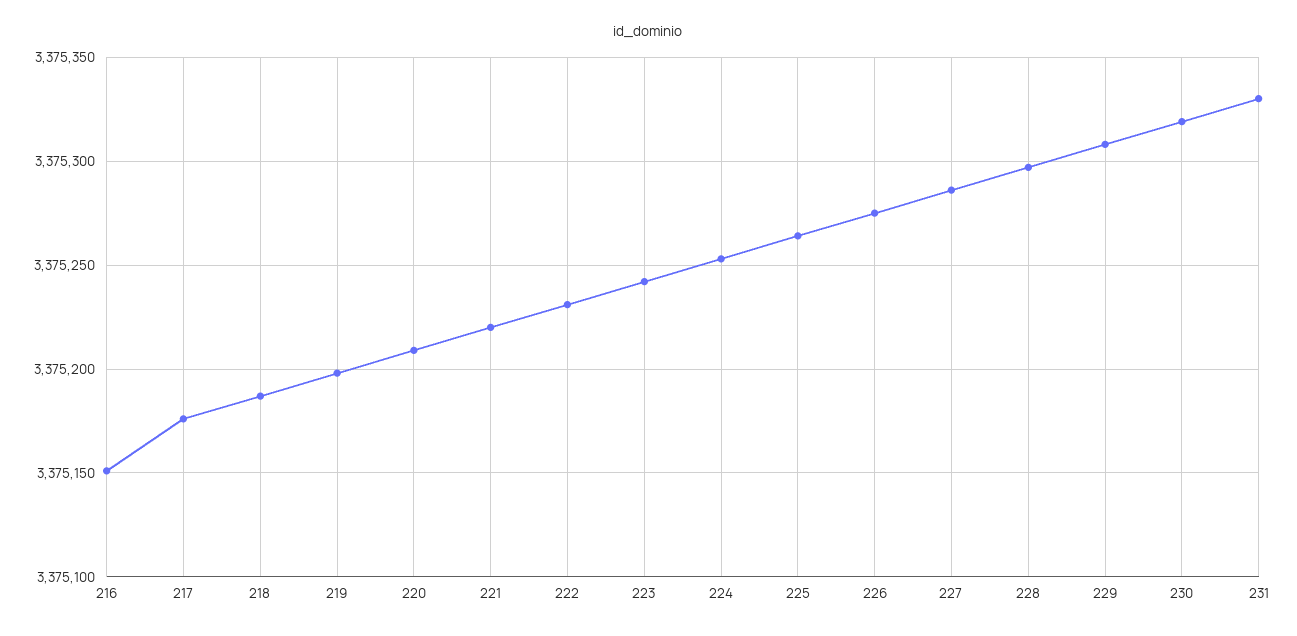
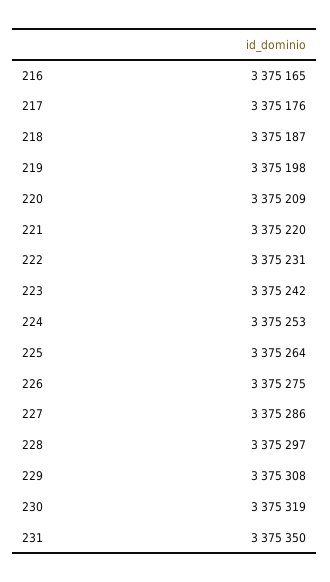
  {
-   "216": 3375150,
+   "216": 3375165,
    "217": 3375176,
    "218": 3375187,
    "219": 3375198,
    "220": 3375209,
    "221": 3375220,
    "222": 3375231,
    "223": 3375242,
    "224": 3375253,
    "225": 3375264,
    "226": 3375275,
    "227": 3375286,
    "228": 3375297,
    "229": 3375308,
    "230": 3375319,
-   "231": 3375330
+   "231": 3375350
  }

